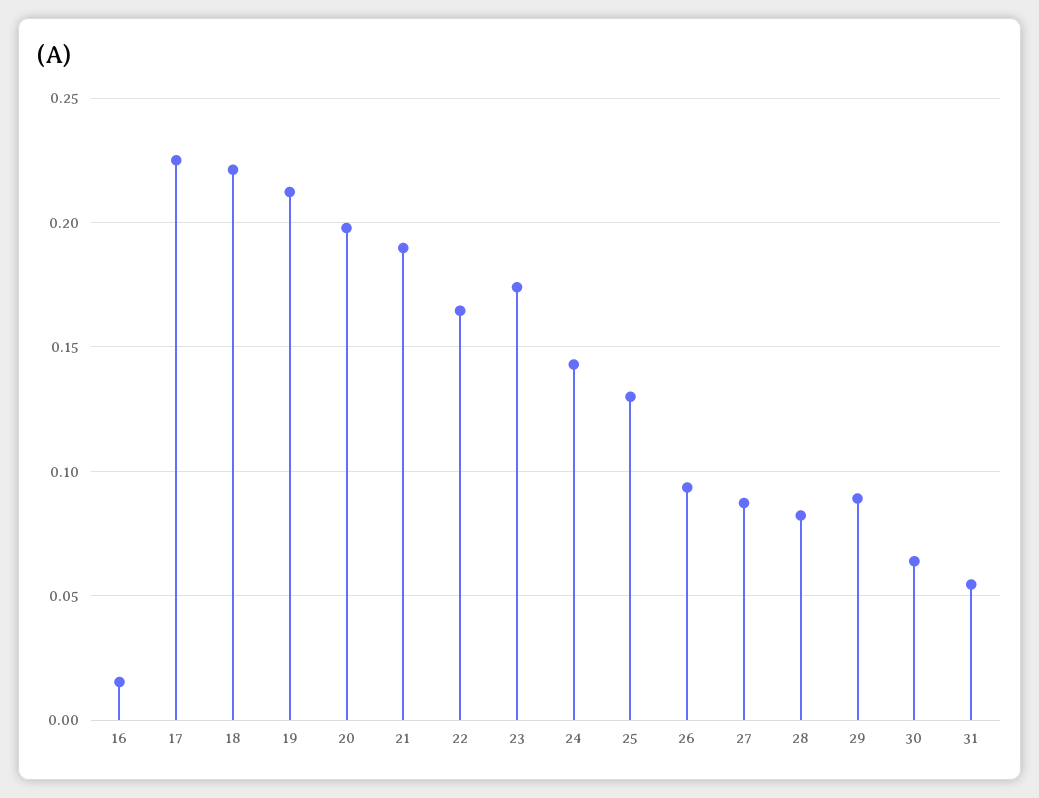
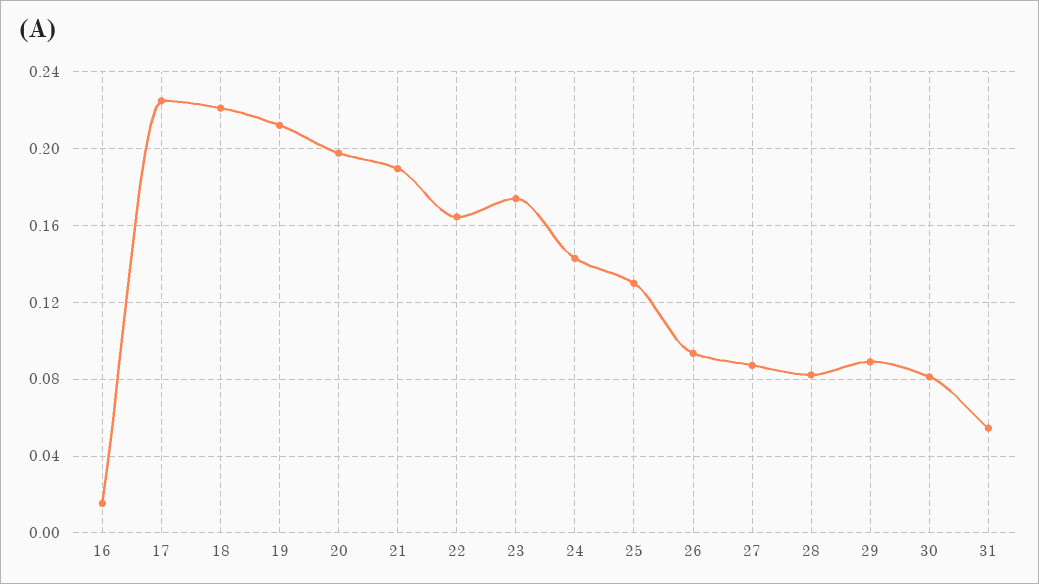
  {
    "16": 0.015,
    "17": 0.225,
    "18": 0.22,
    "19": 0.21,
    "20": 0.2,
    "21": 0.19,
    "22": 0.165,
    "23": 0.175,
    "24": 0.145,
    "25": 0.13,
    "26": 0.095,
    "27": 0.085,
    "28": 0.08,
    "29": 0.09,
-   "30": 0.065,
+   "30": 0.08,
    "31": 0.055
  }

